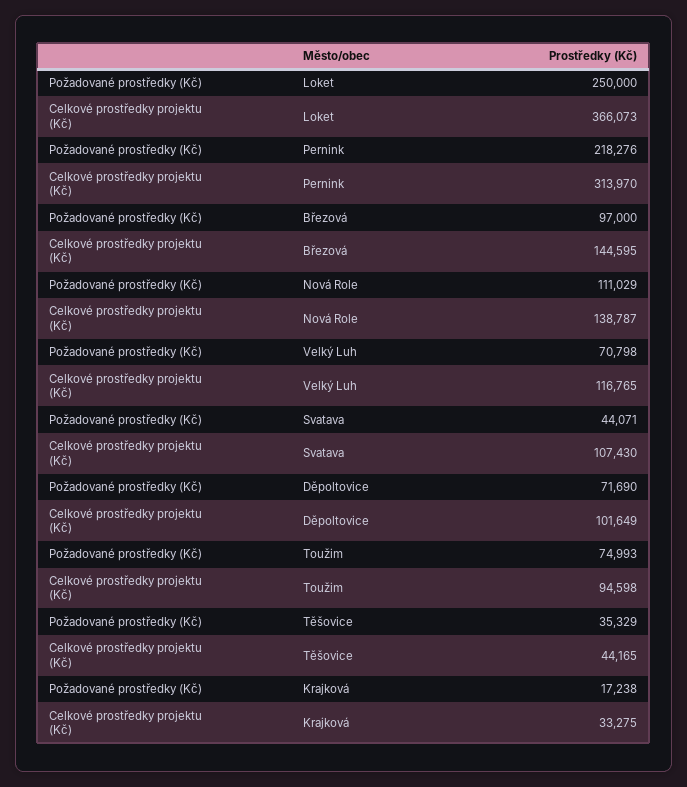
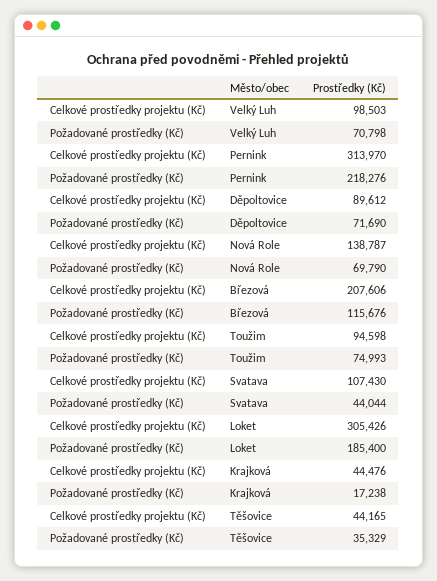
  {
    "Požadované prostředky (Kč)": {
-     "Loket": 250000,
+     "Loket": 185400,
      "Pernink": 218276,
-     "Březová": 97000,
+     "Březová": 115676,
-     "Nová Role": 111029,
+     "Nová Role": 69790,
      "Velký Luh": 70798,
-     "Svatava": 44071,
+     "Svatava": 44044,
      "Děpoltovice": 71690,
      "Toužim": 74993,
      "Těšovice": 35329,
      "Krajková": 17238
    },
    "Celkové prostředky projektu (Kč)": {
-     "Loket": 366073,
+     "Loket": 305426,
      "Pernink": 313970,
-     "Březová": 144595,
+     "Březová": 207606,
      "Nová Role": 138787,
-     "Velký Luh": 116765,
+     "Velký Luh": 98503,
      "Svatava": 107430,
-     "Děpoltovice": 101649,
+     "Děpoltovice": 89612,
      "Toužim": 94598,
      "Těšovice": 44165,
-     "Krajková": 33275
+     "Krajková": 44476
    }
  }

